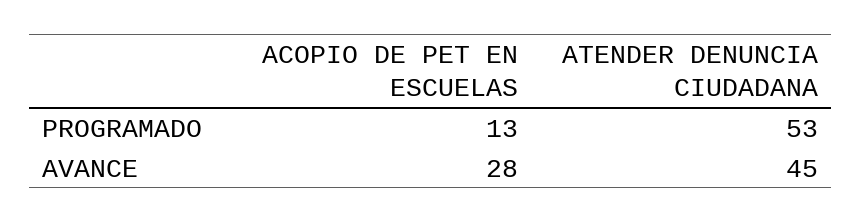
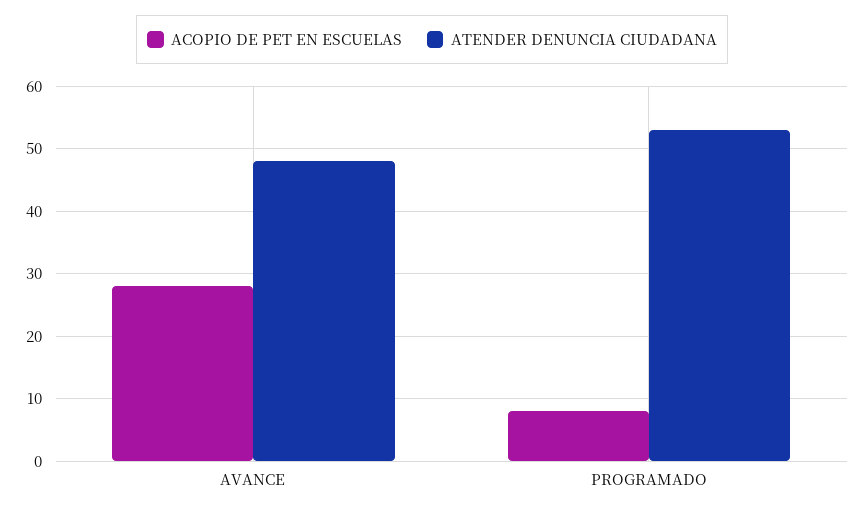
  {
    "ACOPIO DE PET EN ESCUELAS": {
-     "PROGRAMADO": 13,
+     "PROGRAMADO": 8,
      "AVANCE": 28
    },
    "ATENDER DENUNCIA CIUDADANA": {
      "PROGRAMADO": 53,
-     "AVANCE": 45
+     "AVANCE": 48
    }
  }

